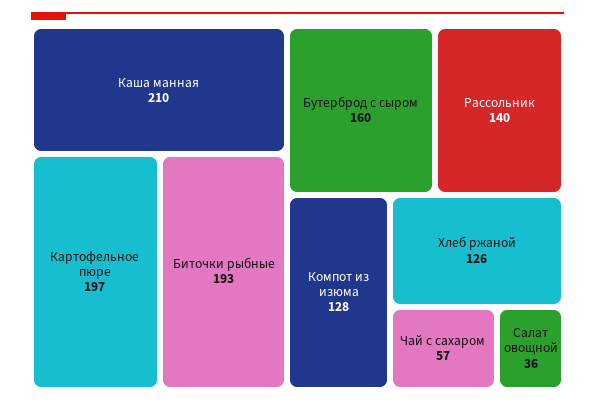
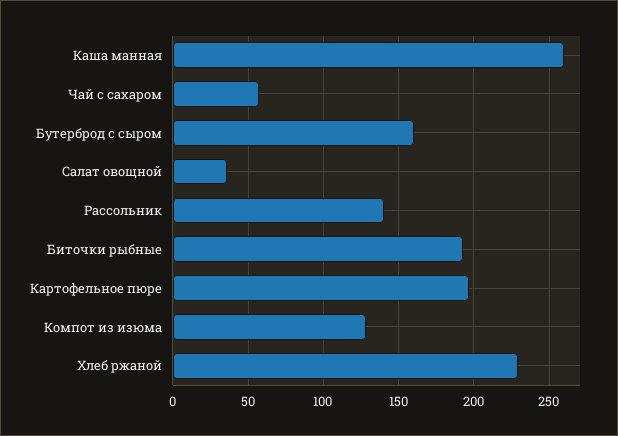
  {
-   "Каша манная": 210,
+   "Каша манная": 260,
    "Картофельное пюре": 197,
    "Биточки рыбные": 193,
    "Бутерброд с сыром": 160,
    "Рассольник": 140,
    "Компот из изюма": 128,
-   "Хлеб ржаной": 126,
+   "Хлеб ржаной": 230,
    "Чай с сахаром": 57,
    "Салат овощной": 36
  }

